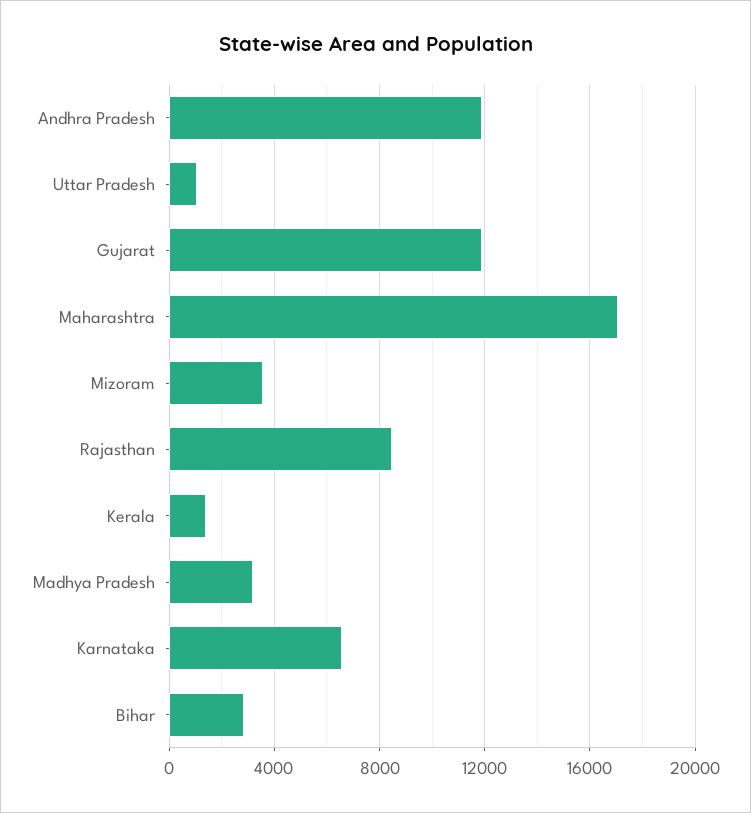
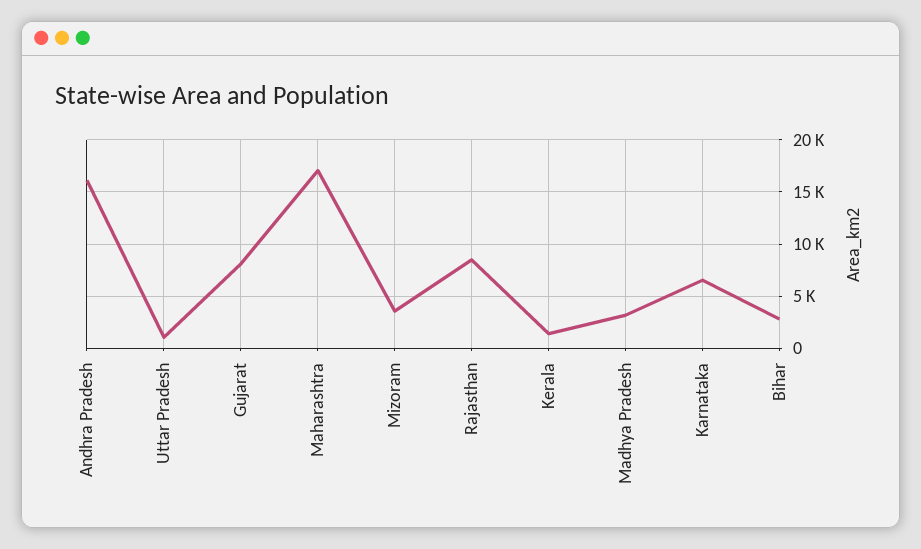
  {
-   "Andhra Pradesh": 12000,
+   "Andhra Pradesh": 16000,
    "Uttar Pradesh": 1000,
-   "Gujarat": 12000,
+   "Gujarat": 8000,
    "Maharashtra": 17000,
    "Mizoram": 3500,
    "Rajasthan": 8500,
    "Kerala": 1500,
    "Madhya Pradesh": 3000,
    "Karnataka": 6500,
    "Bihar": 3000
  }

